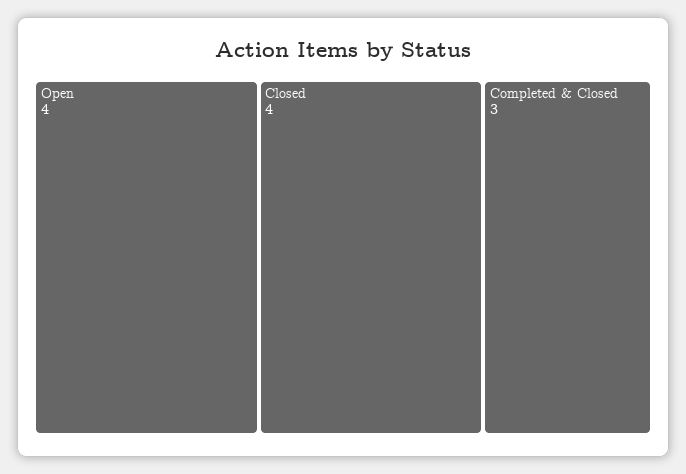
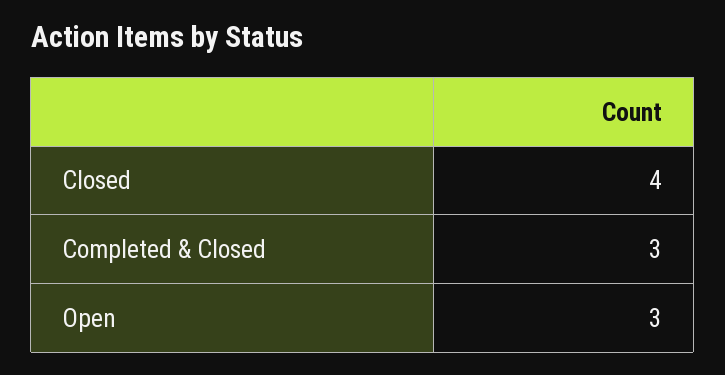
  {
-   "Open": 4,
+   "Open": 3,
    "Closed": 4,
    "Completed & Closed": 3
  }

